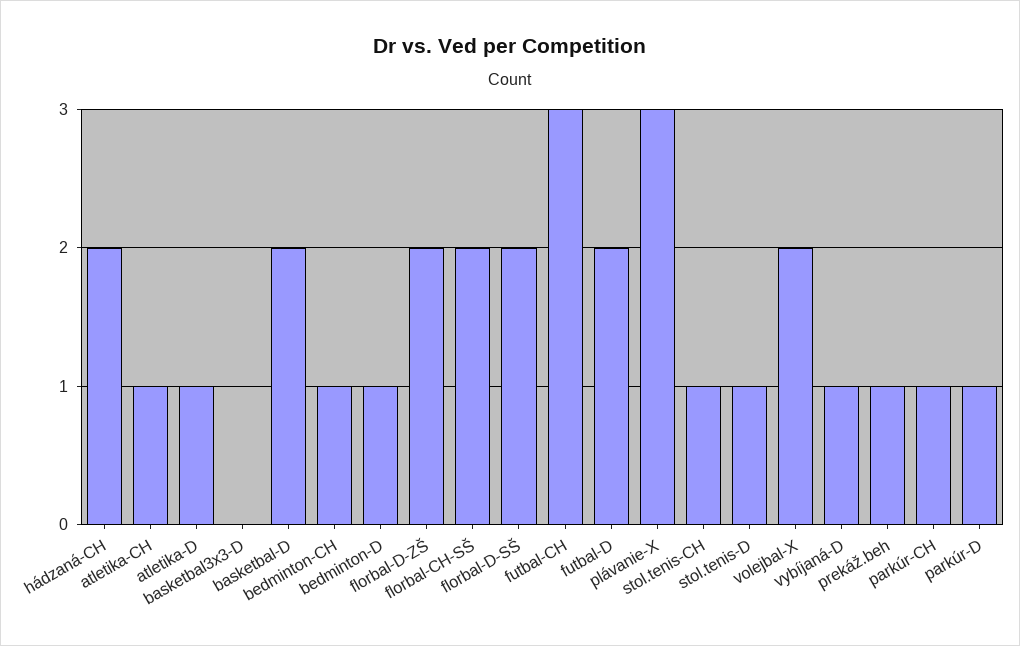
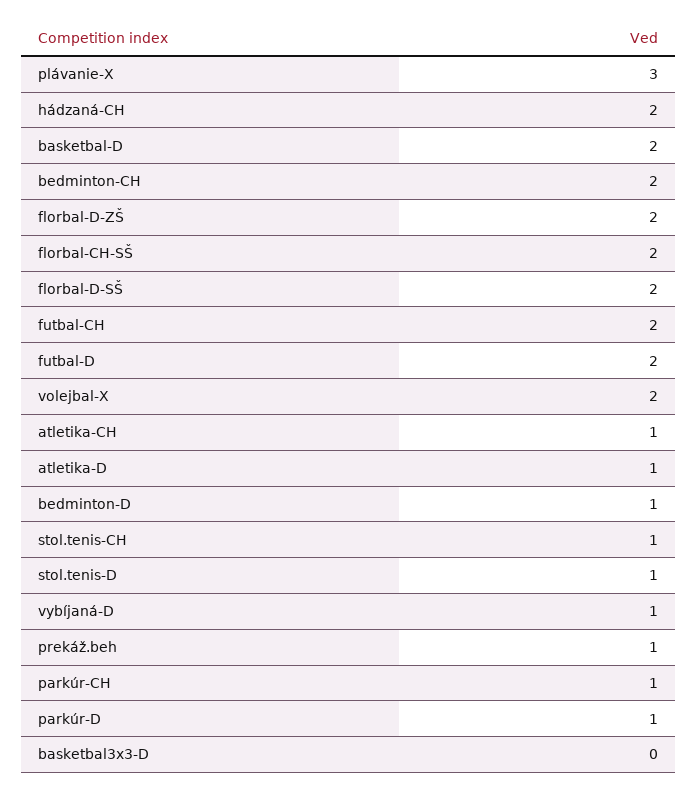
  {
    "hádzaná-CH": 2,
    "atletika-CH": 1,
    "atletika-D": 1,
    "basketbal3x3-D": 0,
    "basketbal-D": 2,
-   "bedminton-CH": 1,
+   "bedminton-CH": 2,
    "bedminton-D": 1,
    "florbal-D-ZŠ": 2,
    "florbal-CH-SŠ": 2,
    "florbal-D-SŠ": 2,
-   "futbal-CH": 3,
+   "futbal-CH": 2,
    "futbal-D": 2,
    "plávanie-X": 3,
    "stol.tenis-CH": 1,
    "stol.tenis-D": 1,
    "volejbal-X": 2,
    "vybíjaná-D": 1,
    "prekáž.beh": 1,
    "parkúr-CH": 1,
    "parkúr-D": 1
  }

